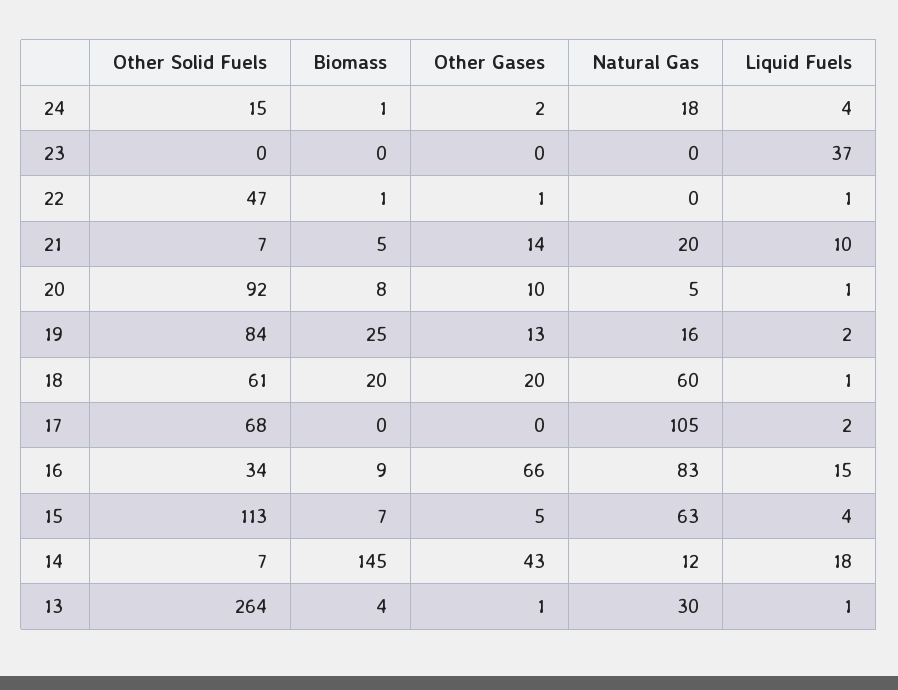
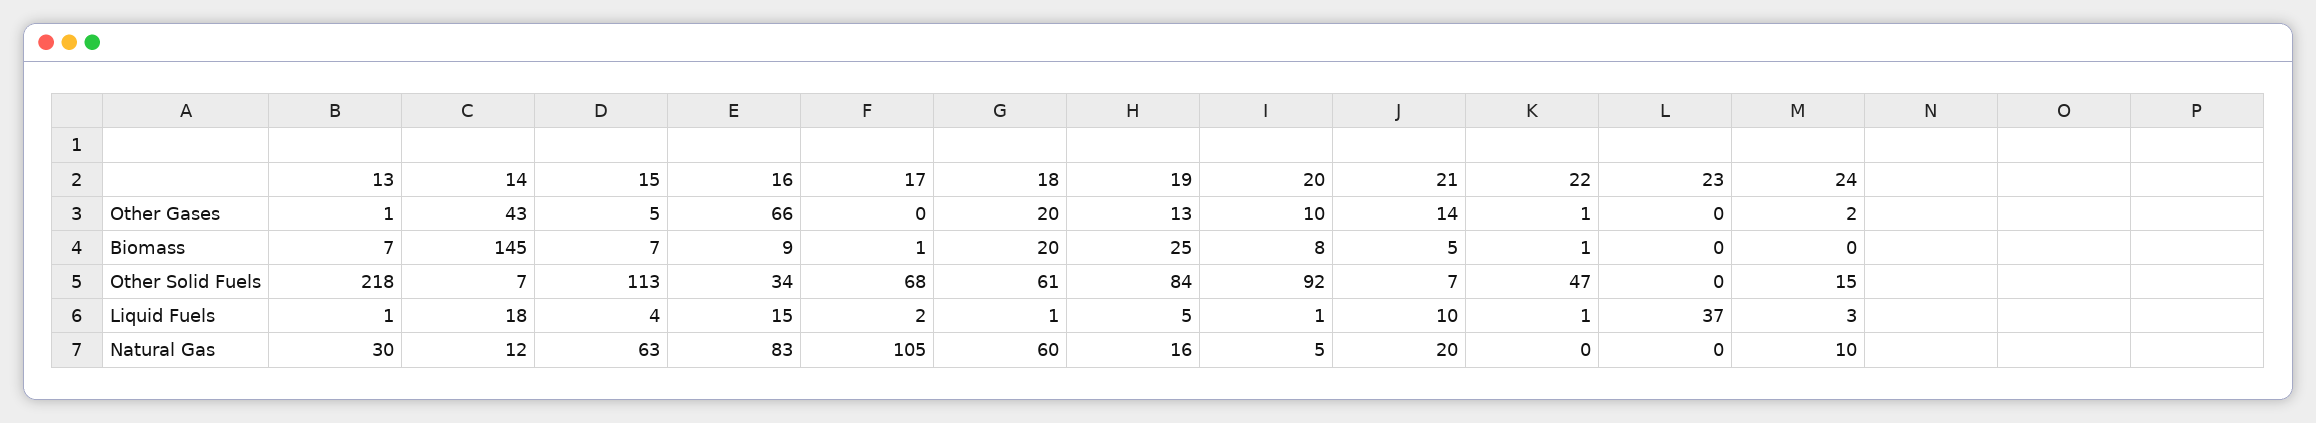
  {
    "Other Solid Fuels": {
      "24": 15,
      "23": 0,
      "22": 47,
      "21": 7,
      "20": 92,
      "19": 84,
      "18": 61,
      "17": 68,
      "16": 34,
      "15": 113,
      "14": 7,
-     "13": 264
+     "13": 218
    },
    "Biomass": {
-     "24": 1,
+     "24": 0,
      "23": 0,
      "22": 1,
      "21": 5,
      "20": 8,
      "19": 25,
      "18": 20,
-     "17": 0,
+     "17": 1,
      "16": 9,
      "15": 7,
      "14": 145,
-     "13": 4
+     "13": 7
    },
    "Other Gases": {
      "24": 2,
      "23": 0,
      "22": 1,
      "21": 14,
      "20": 10,
      "19": 13,
      "18": 20,
      "17": 0,
      "16": 66,
      "15": 5,
      "14": 43,
      "13": 1
    },
    "Natural Gas": {
-     "24": 18,
+     "24": 10,
      "23": 0,
      "22": 0,
      "21": 20,
      "20": 5,
      "19": 16,
      "18": 60,
      "17": 105,
      "16": 83,
      "15": 63,
      "14": 12,
      "13": 30
    },
    "Liquid Fuels": {
-     "24": 4,
+     "24": 3,
      "23": 37,
      "22": 1,
      "21": 10,
      "20": 1,
-     "19": 2,
+     "19": 5,
      "18": 1,
      "17": 2,
      "16": 15,
      "15": 4,
      "14": 18,
      "13": 1
    }
  }

